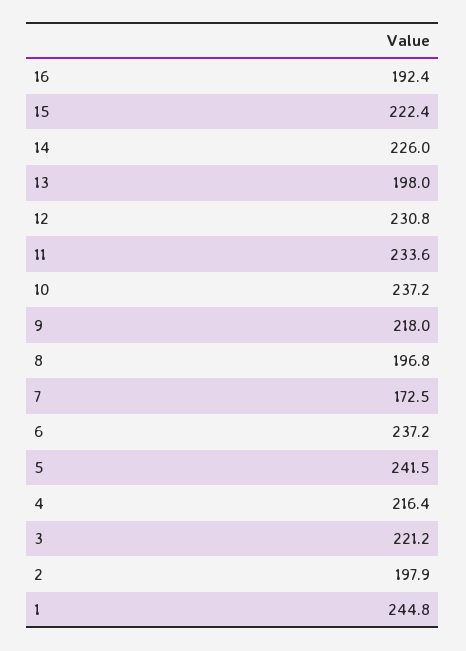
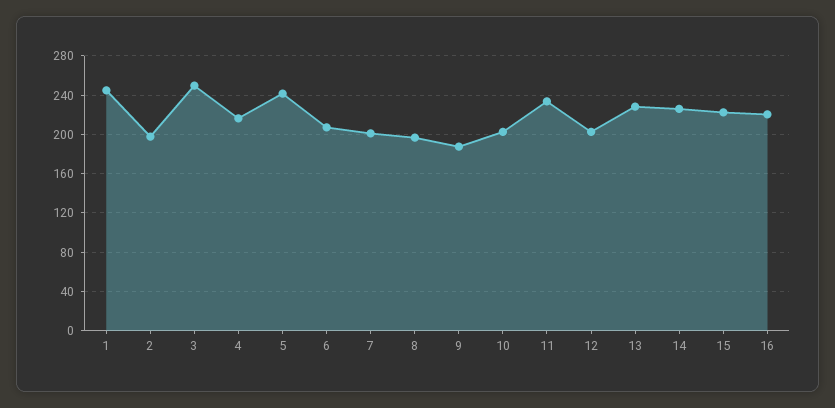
  {
-   "16": 192.4,
+   "16": 220,
    "15": 222.4,
    "14": 226,
-   "13": 198,
+   "13": 230,
-   "12": 230.8,
+   "12": 200,
    "11": 233.6,
-   "10": 237.2,
+   "10": 200,
-   "9": 218,
+   "9": 190,
    "8": 196.8,
-   "7": 172.5,
+   "7": 200,
-   "6": 237.2,
+   "6": 210,
    "5": 241.5,
    "4": 216.4,
-   "3": 221.2,
+   "3": 250,
    "2": 197.9,
    "1": 244.8
  }

